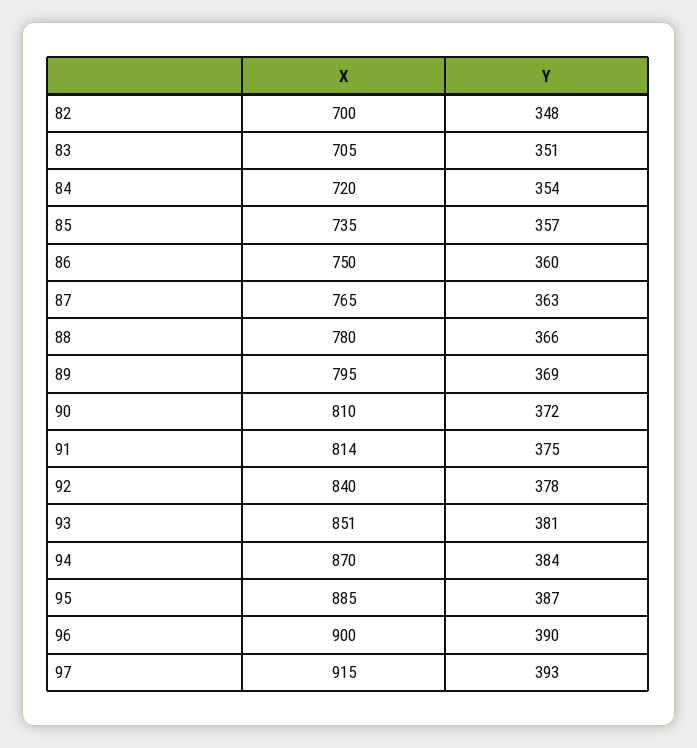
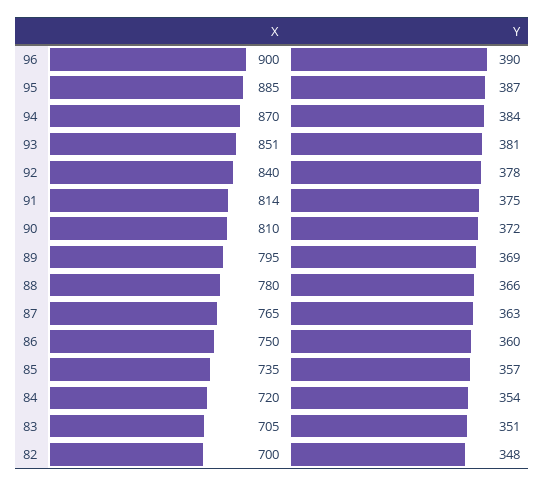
  {
    "X": {
      "82": 700,
      "83": 705,
      "84": 720,
      "85": 735,
      "86": 750,
      "87": 765,
      "88": 780,
      "89": 795,
      "90": 810,
      "91": 814,
      "92": 840,
      "93": 851,
      "94": 870,
      "95": 885,
-     "96": 900,
+     "96": 900
-     "97": 915
    },
    "Y": {
      "82": 348,
      "83": 351,
      "84": 354,
      "85": 357,
      "86": 360,
      "87": 363,
      "88": 366,
      "89": 369,
      "90": 372,
      "91": 375,
      "92": 378,
      "93": 381,
      "94": 384,
      "95": 387,
-     "96": 390,
+     "96": 390
-     "97": 393
    }
  }

